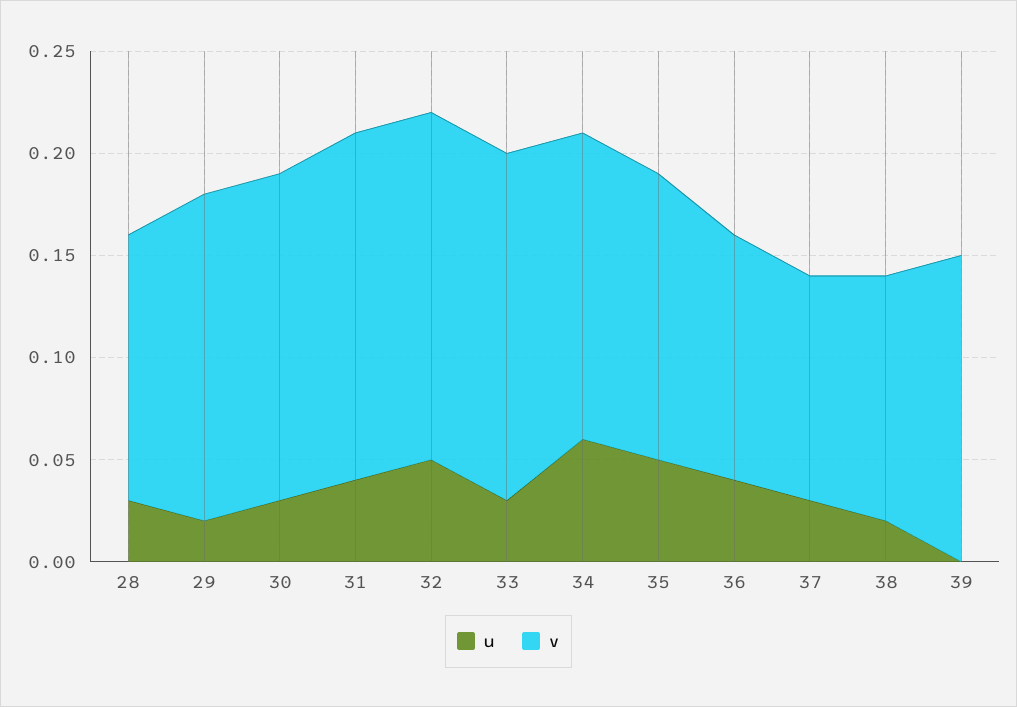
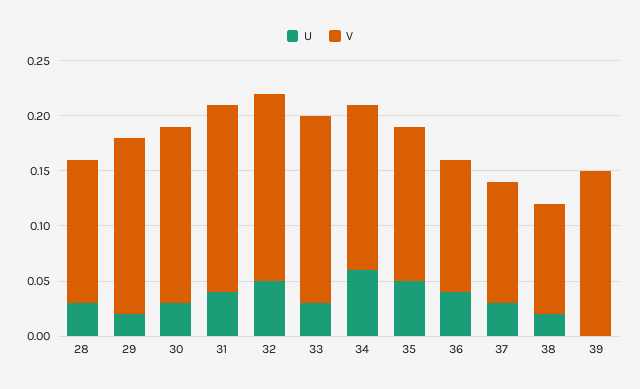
  {
    "u": {
      "28": 0.03,
      "29": 0.02,
      "30": 0.03,
      "31": 0.04,
      "32": 0.05,
      "33": 0.03,
      "34": 0.06,
      "35": 0.05,
      "36": 0.04,
      "37": 0.03,
      "38": 0.02,
      "39": 0
    },
    "v": {
      "28": 0.13,
      "29": 0.16,
      "30": 0.16,
      "31": 0.17,
      "32": 0.17,
      "33": 0.17,
      "34": 0.15,
      "35": 0.14,
      "36": 0.12,
      "37": 0.11,
-     "38": 0.12,
+     "38": 0.1,
      "39": 0.15
    }
  }

